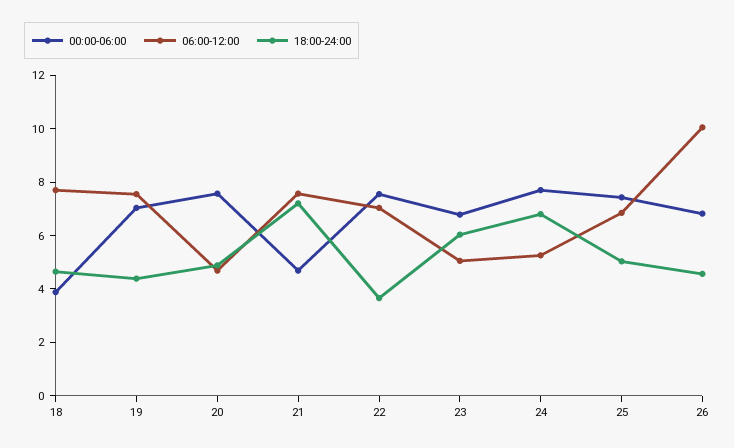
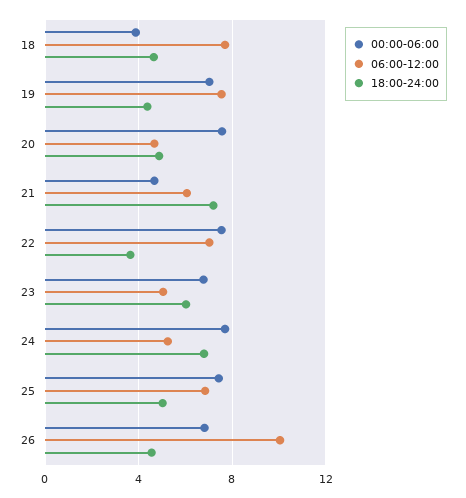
  {
    "00:00-06:00": {
      "18": 4,
      "19": 7,
      "20": 7.5,
      "21": 4.5,
      "22": 7.5,
      "23": 7,
      "24": 7.5,
      "25": 7.5,
      "26": 7
    },
    "06:00-12:00": {
      "18": 7.5,
      "19": 7.5,
      "20": 4.5,
-     "21": 7.5,
+     "21": 6,
      "22": 7,
      "23": 5,
      "24": 5.5,
      "25": 7,
      "26": 10
    },
    "18:00-24:00": {
      "18": 4.5,
      "19": 4.5,
      "20": 5,
      "21": 7,
      "22": 3.5,
      "23": 6,
      "24": 7,
      "25": 5,
      "26": 4.5
    }
  }

